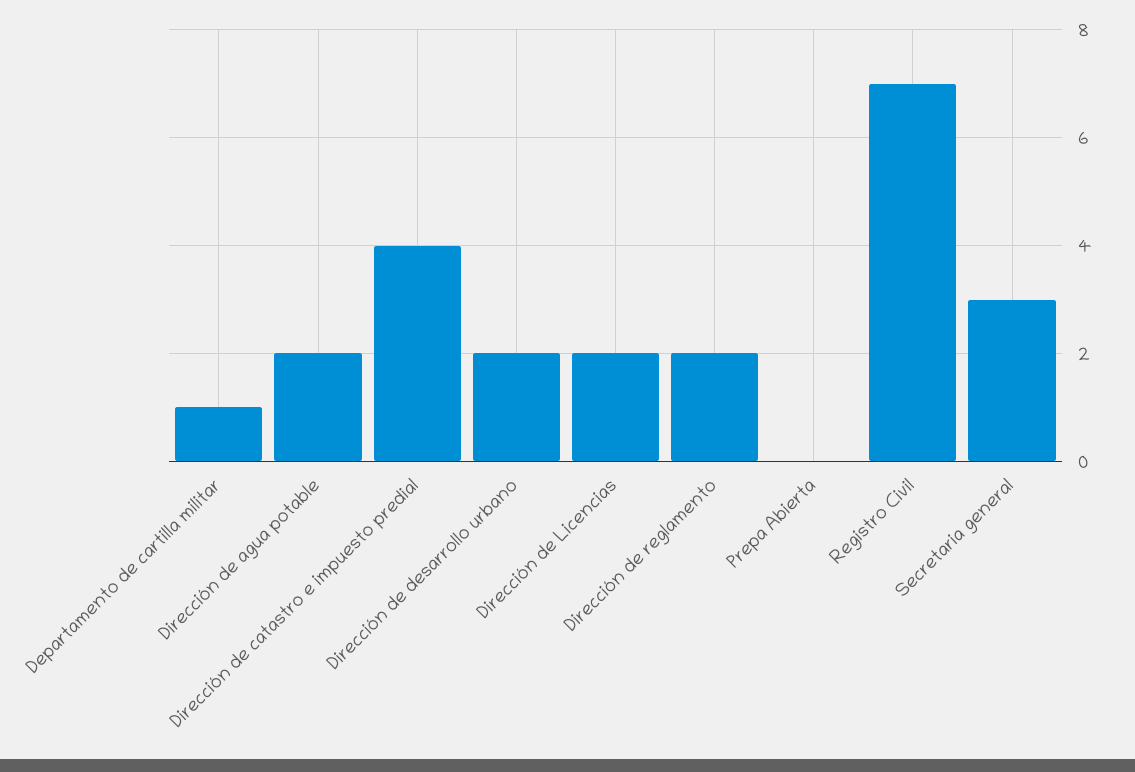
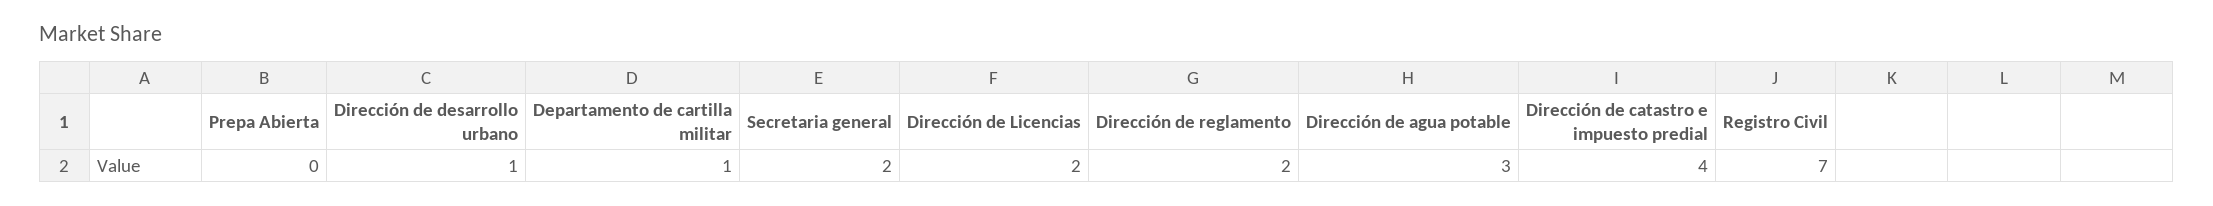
  {
    "Departamento de cartilla militar": 1,
-   "Dirección de agua potable": 2,
+   "Dirección de agua potable": 3,
    "Dirección de catastro e impuesto predial": 4,
-   "Dirección de desarrollo urbano": 2,
+   "Dirección de desarrollo urbano": 1,
    "Dirección de Licencias": 2,
    "Dirección de reglamento": 2,
    "Prepa Abierta": 0,
    "Registro Civil": 7,
-   "Secretaria general": 3
+   "Secretaria general": 2
  }

